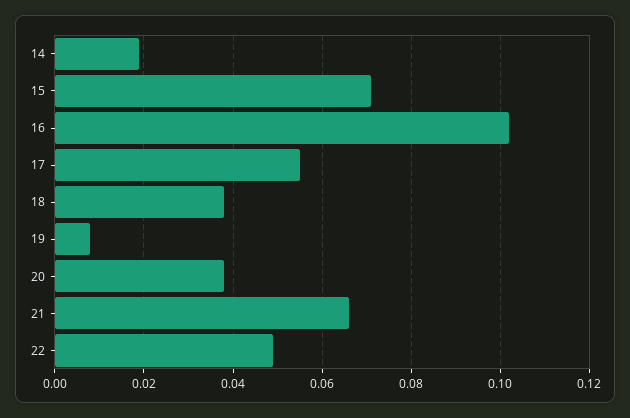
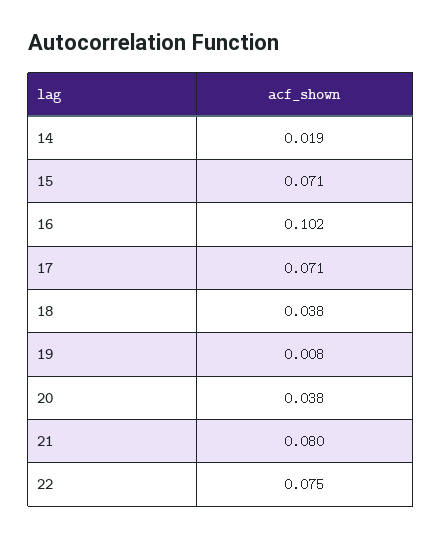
  {
    "14": 0.019,
    "15": 0.071,
    "16": 0.102,
-   "17": 0.055,
+   "17": 0.071,
    "18": 0.038,
    "19": 0.008,
    "20": 0.038,
-   "21": 0.065,
+   "21": 0.08,
-   "22": 0.05
+   "22": 0.075
  }

